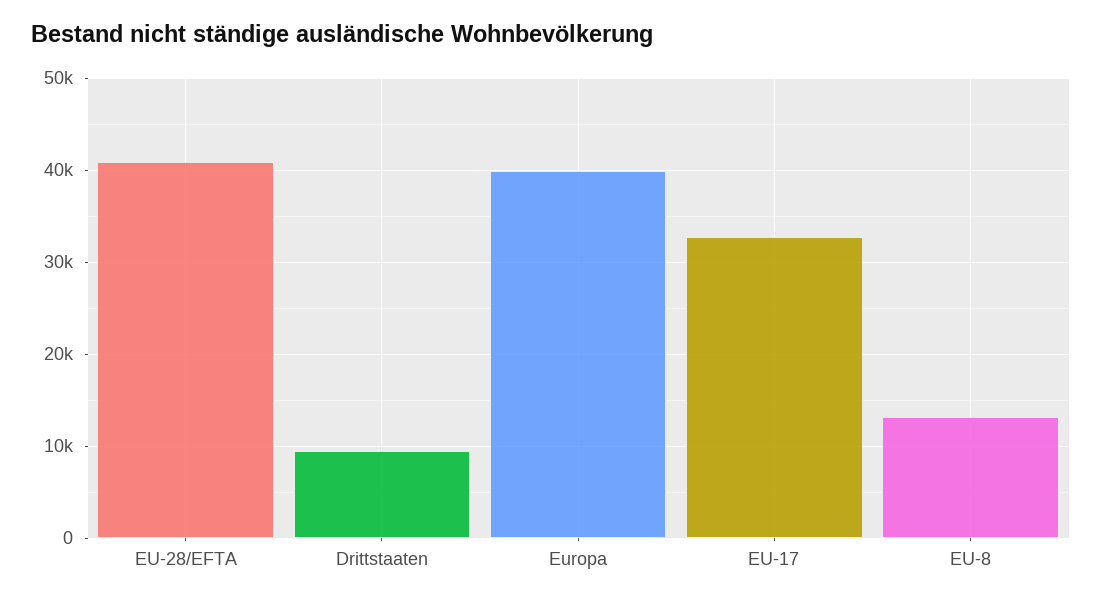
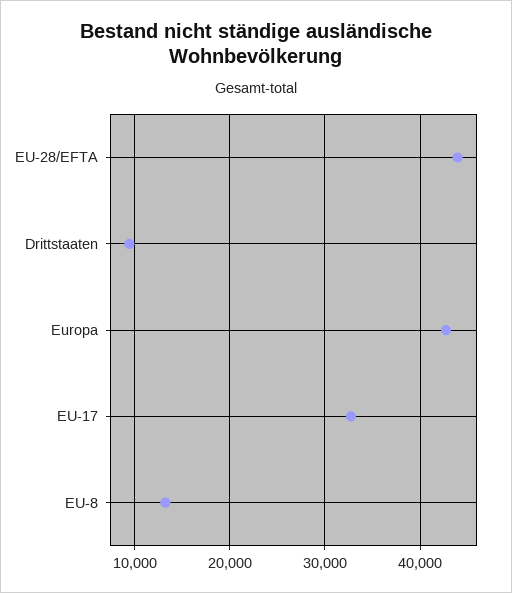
  {
-   "EU-28/EFTA": 41000,
+   "EU-28/EFTA": 44000,
    "Drittstaaten": 9000,
-   "Europa": 40000,
+   "Europa": 43000,
    "EU-17": 33000,
    "EU-8": 13000
  }

